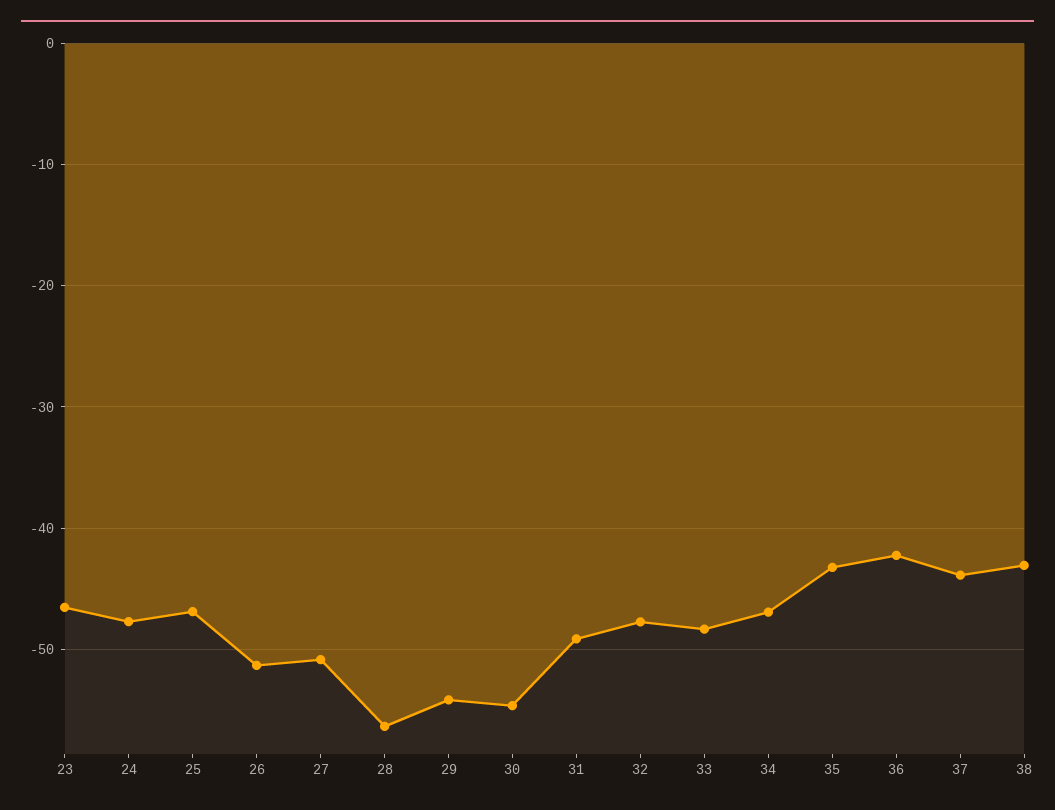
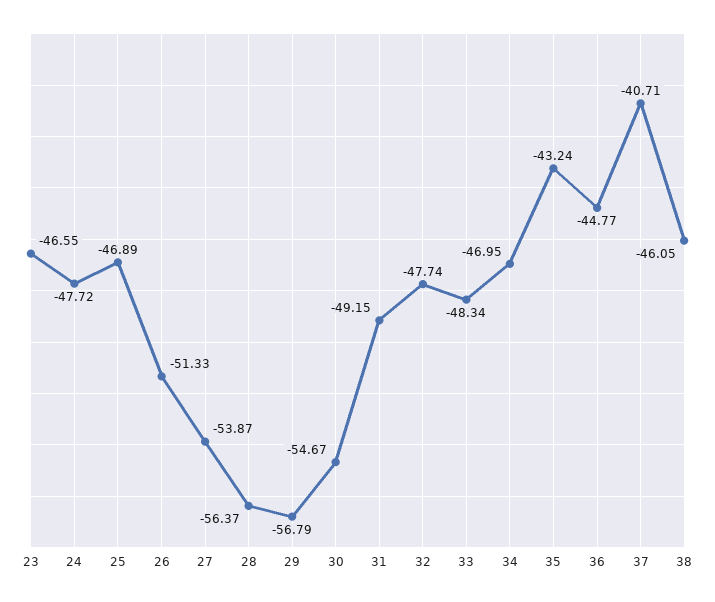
  {
    "23": -46.55,
    "24": -47.72,
    "25": -46.89,
    "26": -51.33,
-   "27": -51,
+   "27": -53.87,
    "28": -56.37,
-   "29": -54,
+   "29": -56.79,
    "30": -54.67,
    "31": -49.15,
    "32": -47.74,
    "33": -48.34,
    "34": -46.95,
    "35": -43.24,
-   "36": -42,
+   "36": -44.77,
-   "37": -44,
+   "37": -40.71,
-   "38": -43
+   "38": -46.05
  }

